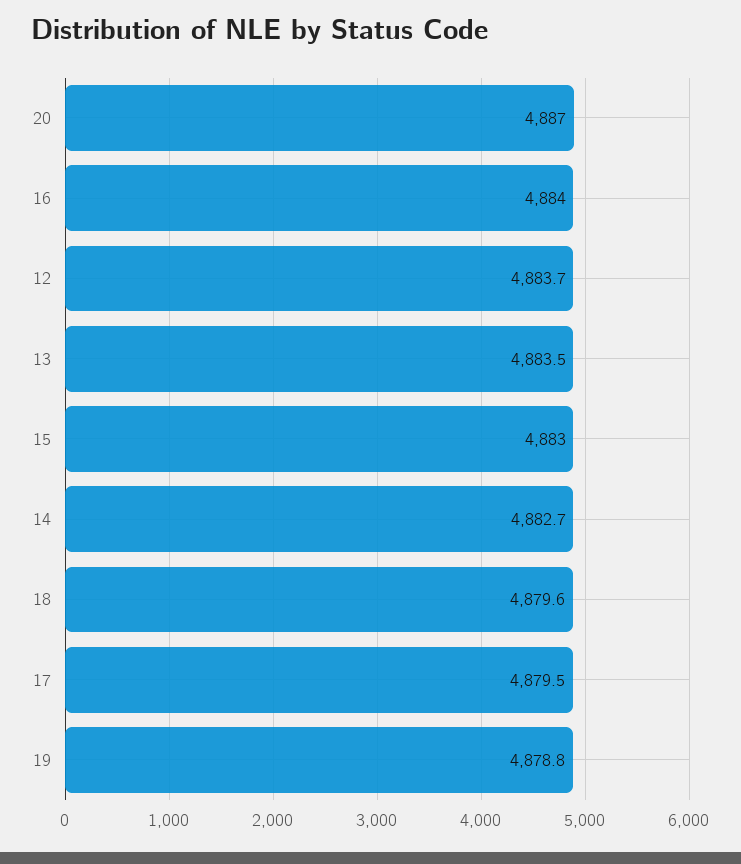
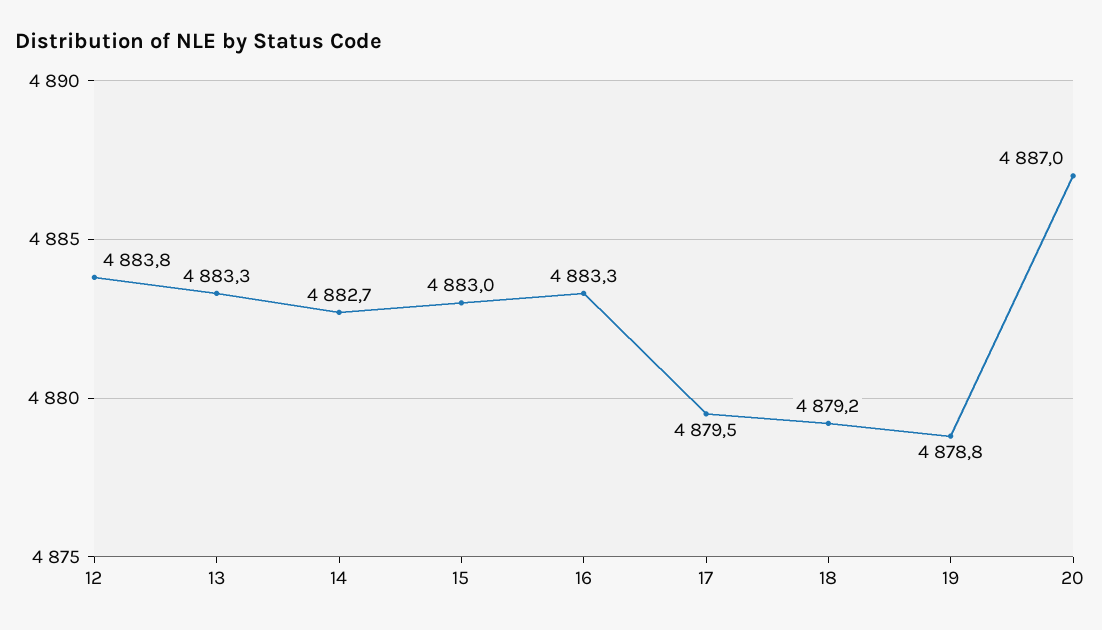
  {
    "20": 4887,
-   "16": 4884,
+   "16": 4883.3,
-   "12": 4883.7,
+   "12": 4883.8,
-   "13": 4883.5,
+   "13": 4883.3,
    "15": 4883,
    "14": 4882.7,
-   "18": 4879.6,
+   "18": 4879.2,
    "17": 4879.5,
    "19": 4878.8
  }

